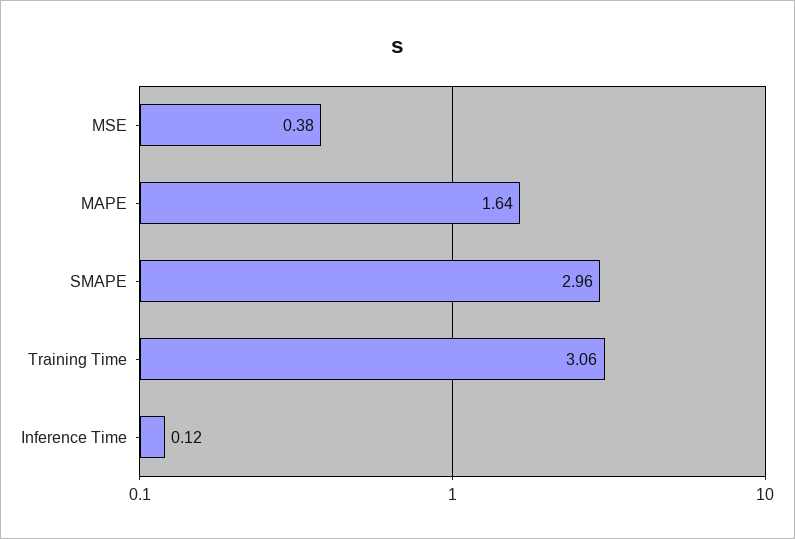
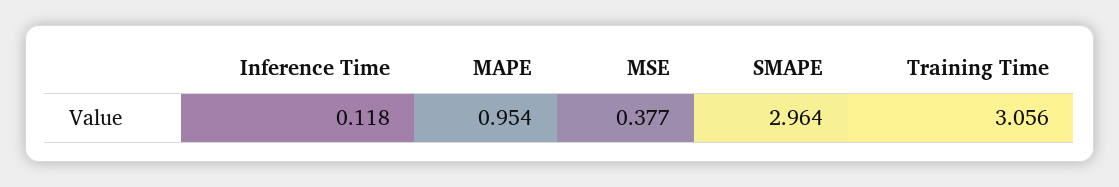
  {
    "MSE": 0.377,
-   "MAPE": 1.64,
+   "MAPE": 0.954,
    "SMAPE": 2.964,
    "Training Time": 3.056,
    "Inference Time": 0.118
  }

